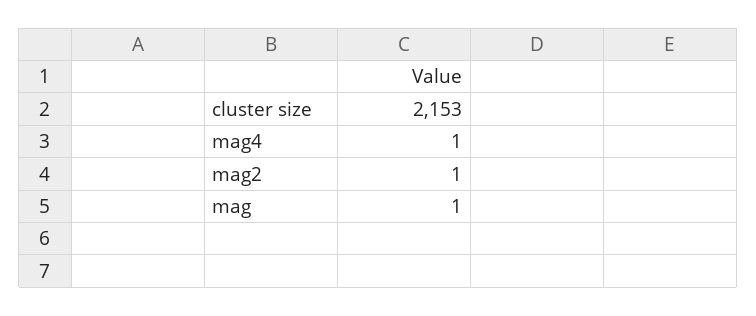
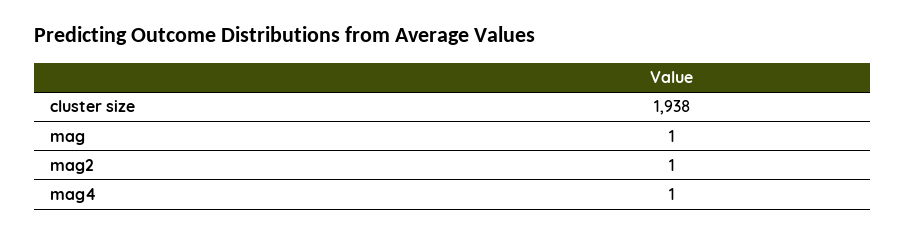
  {
-   "cluster size": 2153,
+   "cluster size": 1938,
    "mag4": 1,
    "mag2": 1,
    "mag": 1
  }

